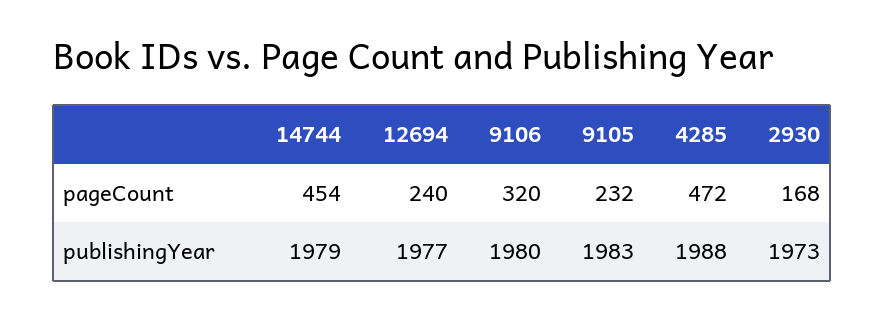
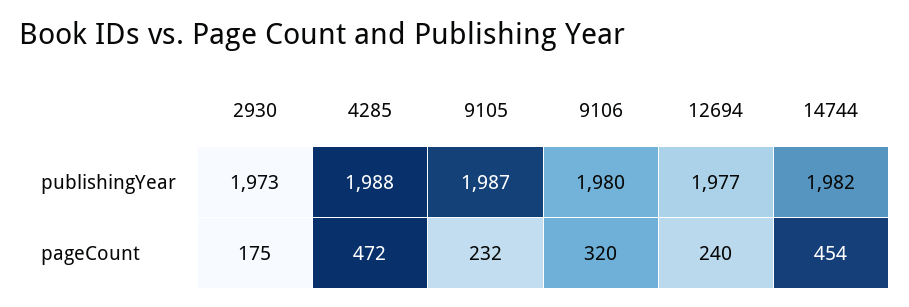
  {
    "14744": {
      "pageCount": 454,
-     "publishingYear": 1979
+     "publishingYear": 1982
    },
    "12694": {
      "pageCount": 240,
      "publishingYear": 1977
    },
    "9106": {
      "pageCount": 320,
      "publishingYear": 1980
    },
    "9105": {
      "pageCount": 232,
-     "publishingYear": 1983
+     "publishingYear": 1987
    },
    "4285": {
      "pageCount": 472,
      "publishingYear": 1988
    },
    "2930": {
-     "pageCount": 168,
+     "pageCount": 175,
      "publishingYear": 1973
    }
  }

